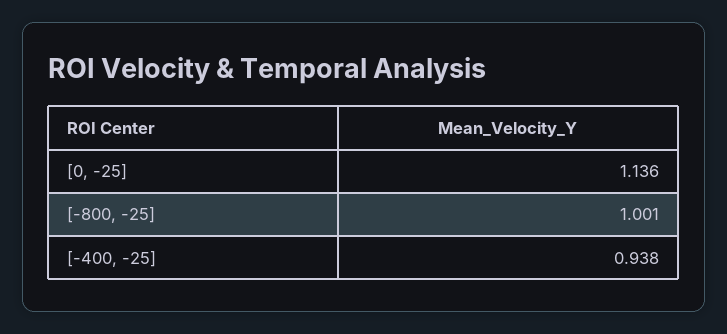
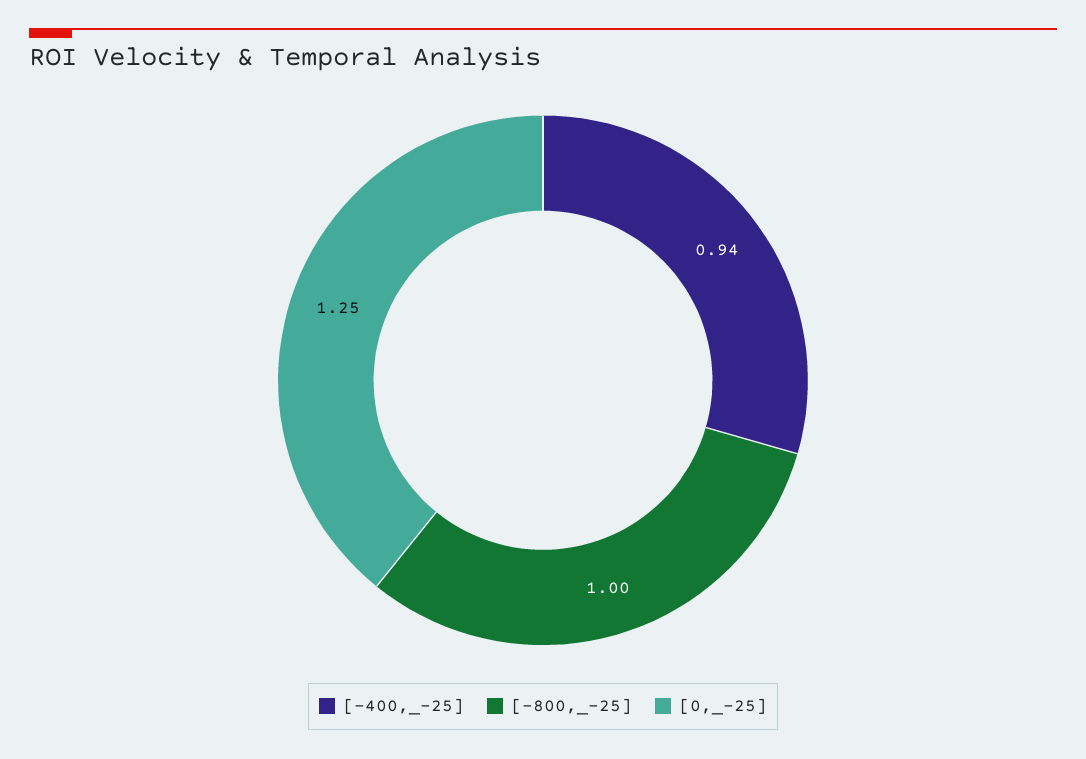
  {
-   "[0, -25]": 1.136,
+   "[0, -25]": 1.25,
    "[-800, -25]": 1.001,
    "[-400, -25]": 0.938
  }

